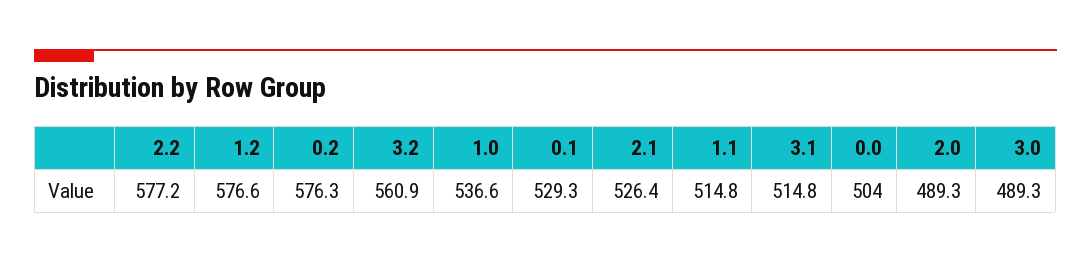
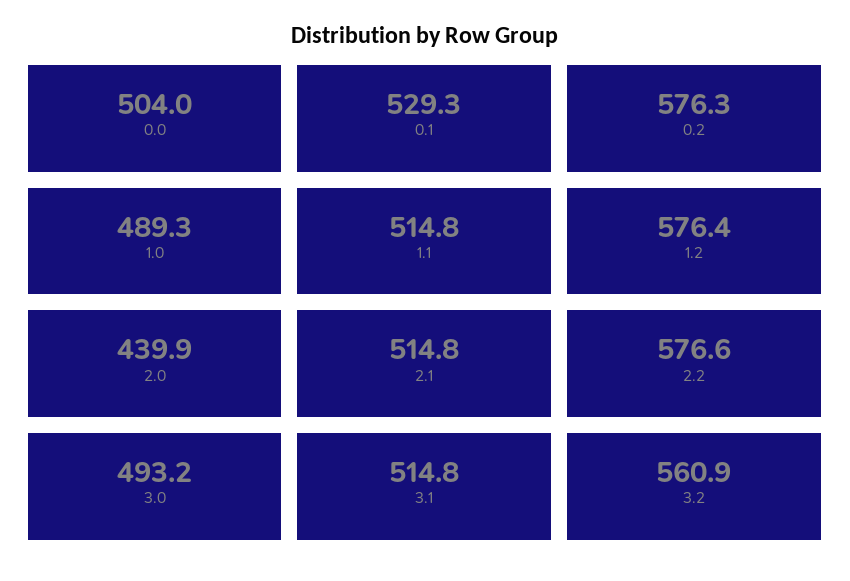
  {
-   "2.2": 577.2,
+   "2.2": 576.6,
-   "1.2": 576.6,
+   "1.2": 576.4,
    "0.2": 576.3,
    "3.2": 560.9,
-   "1.0": 536.6,
+   "1.0": 489.3,
    "0.1": 529.3,
-   "2.1": 526.4,
+   "2.1": 514.8,
    "1.1": 514.8,
    "3.1": 514.8,
    "0.0": 504,
-   "2.0": 489.3,
+   "2.0": 439.9,
-   "3.0": 489.3
+   "3.0": 493.2
  }

